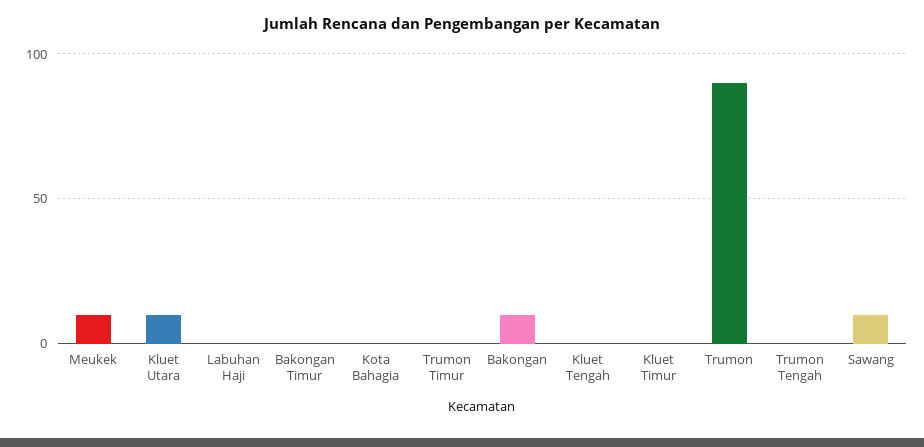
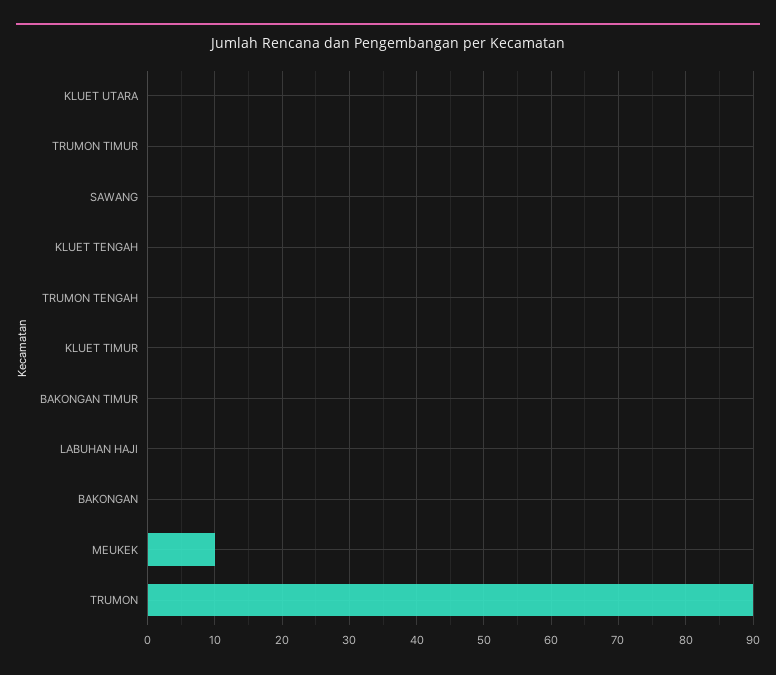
  {
    "Meukek": 10,
-   "Kluet Utara": 10,
+   "Kluet Utara": 0,
    "Labuhan Haji": 0,
    "Bakongan Timur": 0,
-   "Kota Bahagia": 0,
    "Trumon Timur": 0,
-   "Bakongan": 10,
+   "Bakongan": 0,
    "Kluet Tengah": 0,
    "Kluet Timur": 0,
    "Trumon": 90,
    "Trumon Tengah": 0,
-   "Sawang": 10
+   "Sawang": 0
  }

